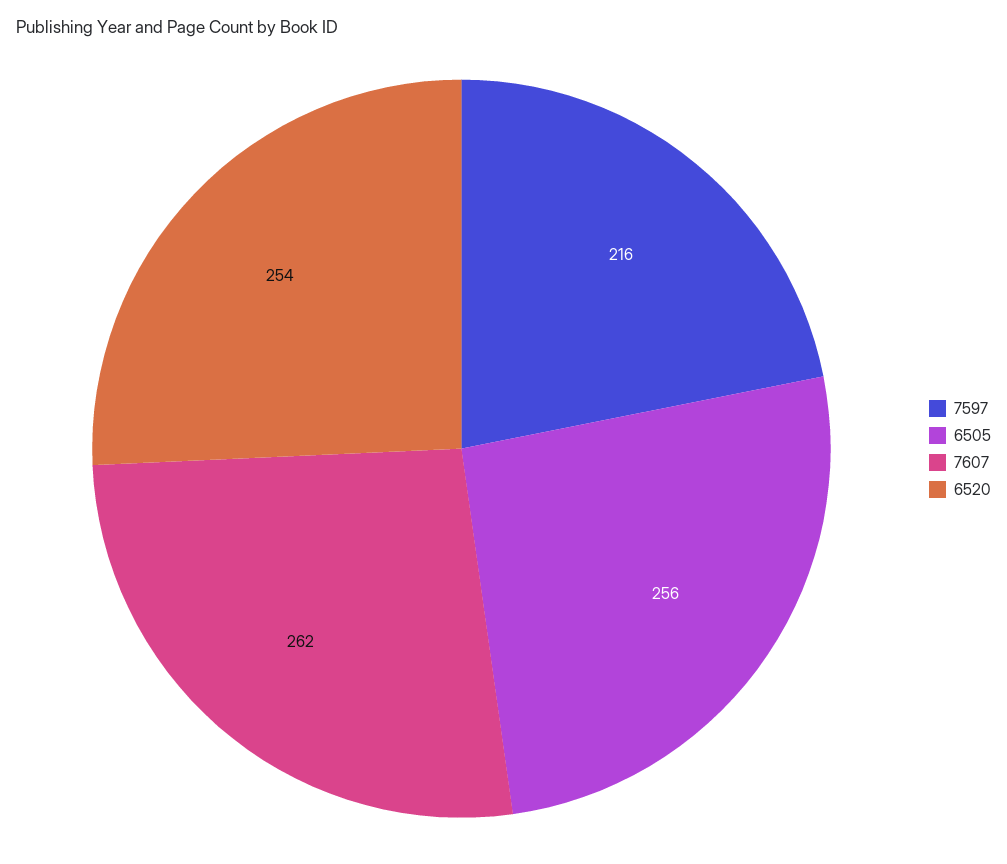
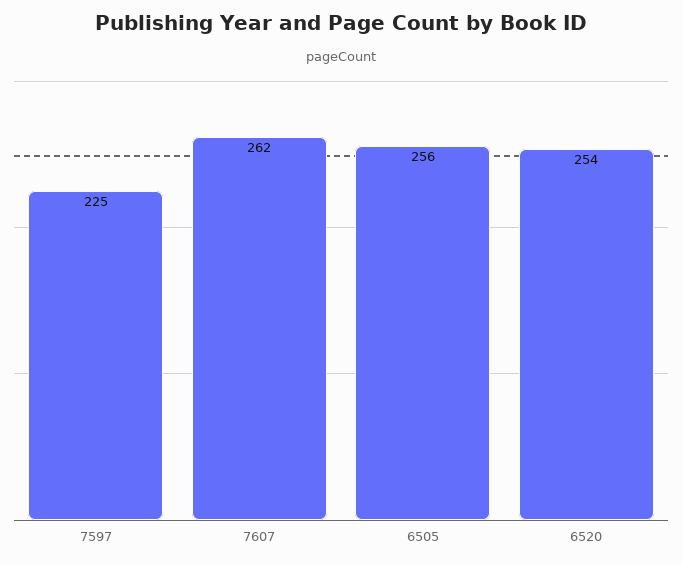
  {
-   "7597": 216,
+   "7597": 225,
    "6505": 256,
    "7607": 262,
    "6520": 254
  }

